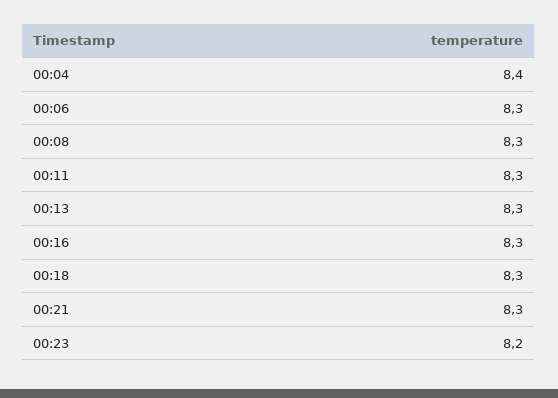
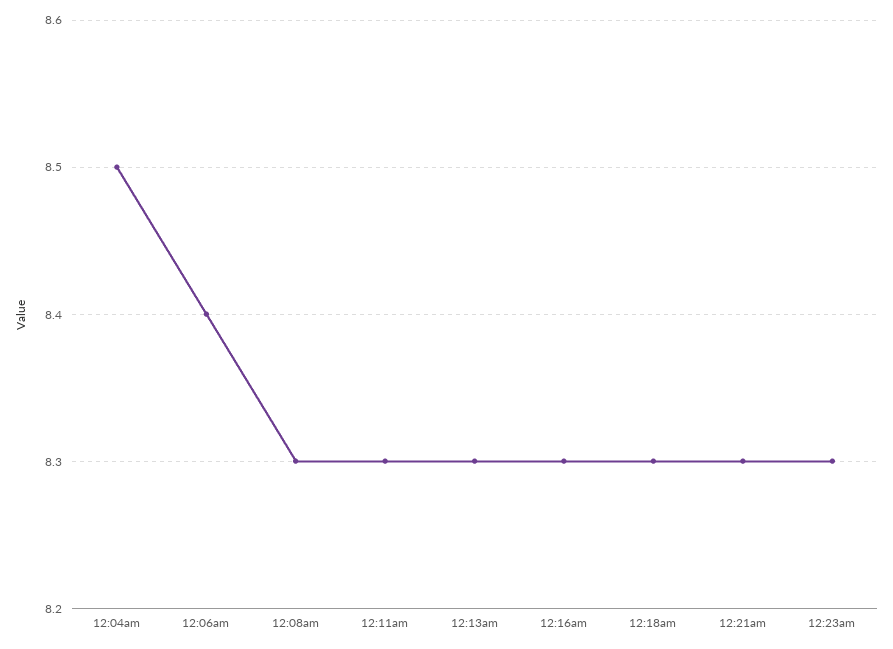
  {
-   "00:04": 8.4,
+   "00:04": 8.5,
-   "00:06": 8.3,
+   "00:06": 8.4,
    "00:08": 8.3,
    "00:11": 8.3,
    "00:13": 8.3,
    "00:16": 8.3,
    "00:18": 8.3,
    "00:21": 8.3,
-   "00:23": 8.2
+   "00:23": 8.3
  }

